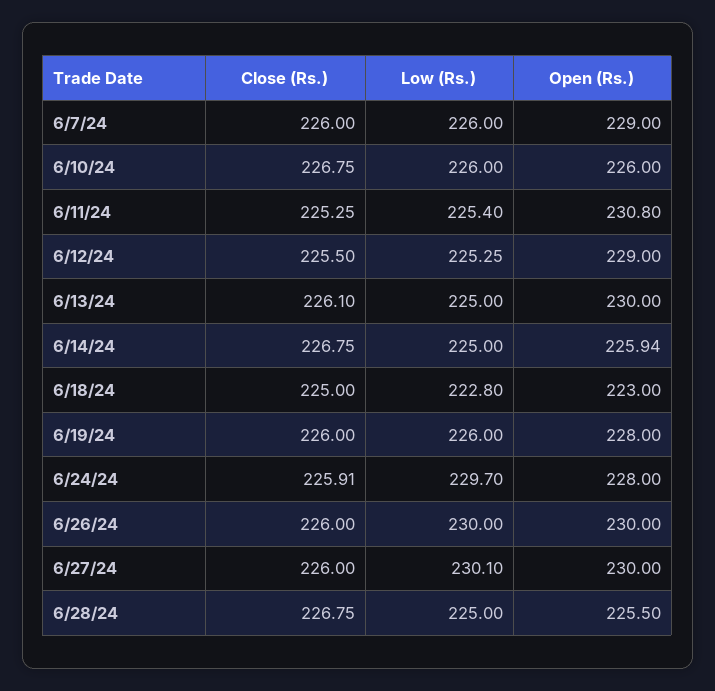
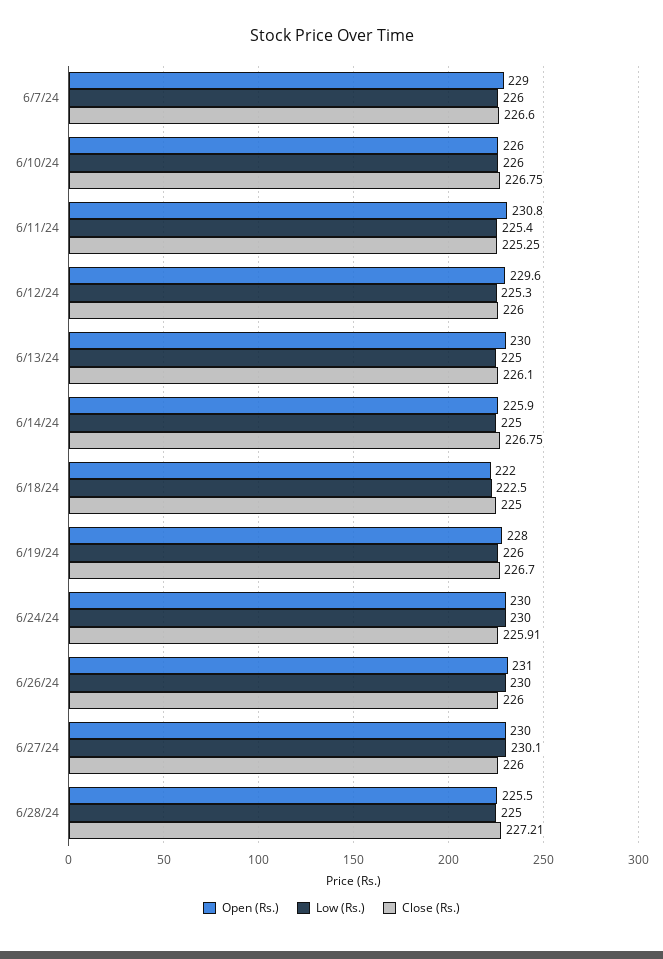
  {
    "Close (Rs.)": {
-     "6/7/24": 226,
+     "6/7/24": 226.6,
      "6/10/24": 226.75,
      "6/11/24": 225.25,
-     "6/12/24": 225.5,
+     "6/12/24": 226,
      "6/13/24": 226.1,
      "6/14/24": 226.75,
      "6/18/24": 225,
-     "6/19/24": 226,
+     "6/19/24": 226.7,
      "6/24/24": 225.91,
      "6/26/24": 226,
      "6/27/24": 226,
-     "6/28/24": 226.75
+     "6/28/24": 227.21
    },
    "Low (Rs.)": {
      "6/7/24": 226,
      "6/10/24": 226,
      "6/11/24": 225.4,
      "6/12/24": 225.25,
      "6/13/24": 225,
      "6/14/24": 225,
-     "6/18/24": 222.8,
+     "6/18/24": 222.5,
      "6/19/24": 226,
-     "6/24/24": 229.7,
+     "6/24/24": 230,
      "6/26/24": 230,
      "6/27/24": 230.1,
      "6/28/24": 225
    },
    "Open (Rs.)": {
      "6/7/24": 229,
      "6/10/24": 226,
      "6/11/24": 230.8,
-     "6/12/24": 229,
+     "6/12/24": 229.6,
      "6/13/24": 230,
      "6/14/24": 225.94,
-     "6/18/24": 223,
+     "6/18/24": 222,
      "6/19/24": 228,
-     "6/24/24": 228,
+     "6/24/24": 230,
-     "6/26/24": 230,
+     "6/26/24": 231,
      "6/27/24": 230,
      "6/28/24": 225.5
    }
  }

